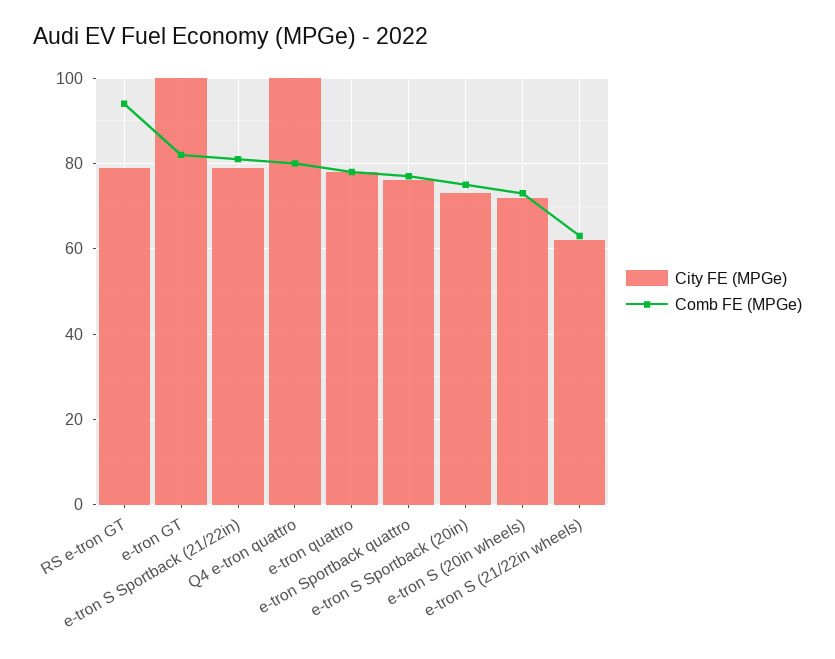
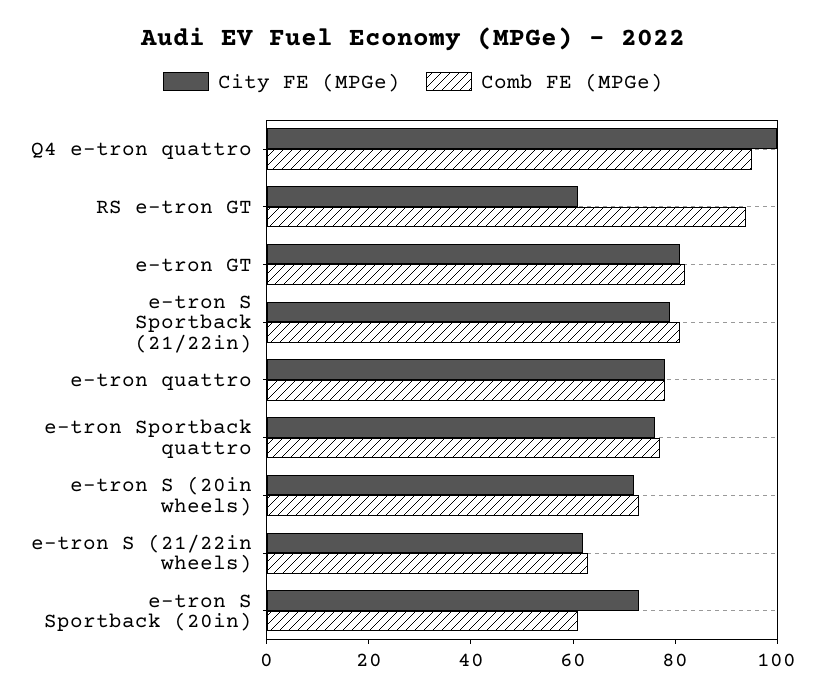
  {
    "City FE (MPGe)": {
-     "RS e-tron GT": 80,
+     "RS e-tron GT": 60,
-     "e-tron GT": 100,
+     "e-tron GT": 80,
      "e-tron S Sportback (21/22in)": 80,
      "Q4 e-tron quattro": 100,
      "e-tron quattro": 80,
      "e-tron Sportback quattro": 75,
      "e-tron S Sportback (20in)": 75,
      "e-tron S (20in wheels)": 70,
      "e-tron S (21/22in wheels)": 60
    },
    "Comb FE (MPGe)": {
      "RS e-tron GT": 95,
      "e-tron GT": 80,
      "e-tron S Sportback (21/22in)": 80,
-     "Q4 e-tron quattro": 80,
+     "Q4 e-tron quattro": 95,
      "e-tron quattro": 80,
      "e-tron Sportback quattro": 75,
-     "e-tron S Sportback (20in)": 75,
+     "e-tron S Sportback (20in)": 60,
      "e-tron S (20in wheels)": 75,
      "e-tron S (21/22in wheels)": 65
    }
  }

